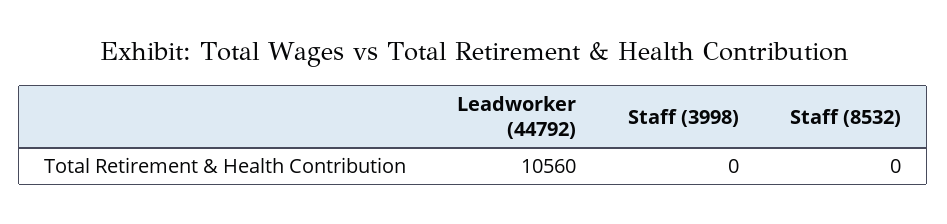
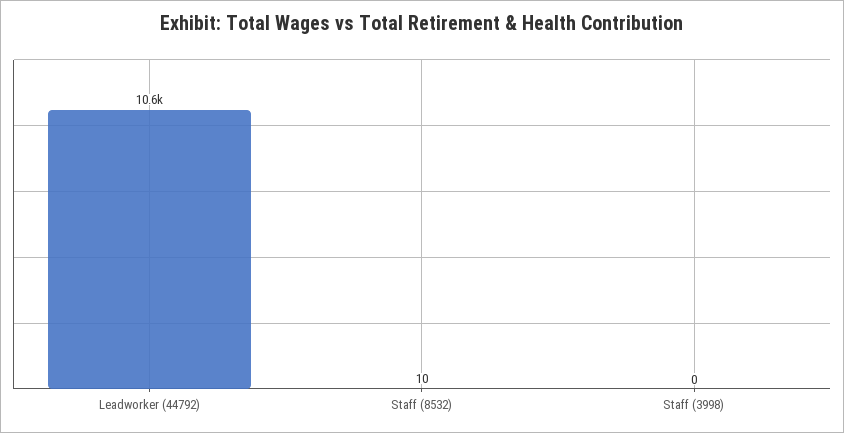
  {
    "Leadworker (44792)": 10560,
    "Staff (3998)": 0,
-   "Staff (8532)": 0
+   "Staff (8532)": 10
  }

